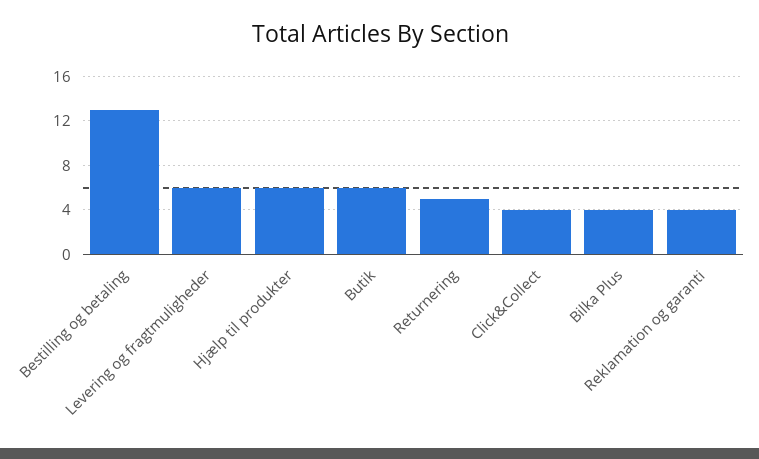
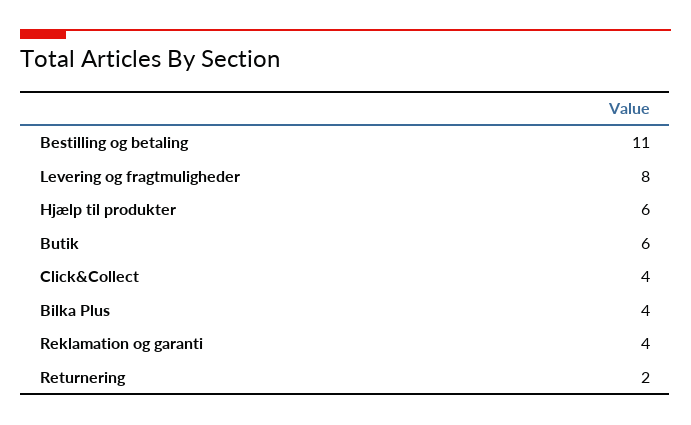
  {
-   "Bestilling og betaling": 13,
+   "Bestilling og betaling": 11,
-   "Levering og fragtmuligheder": 6,
+   "Levering og fragtmuligheder": 8,
    "Hjælp til produkter": 6,
    "Butik": 6,
-   "Returnering": 5,
+   "Returnering": 2,
    "Click&Collect": 4,
    "Bilka Plus": 4,
    "Reklamation og garanti": 4
  }

